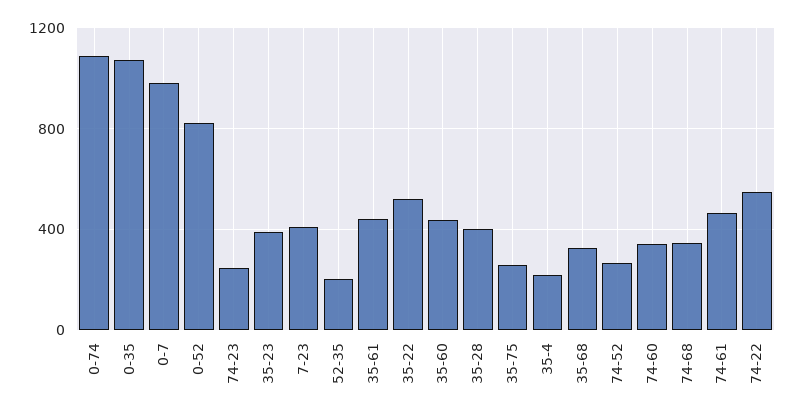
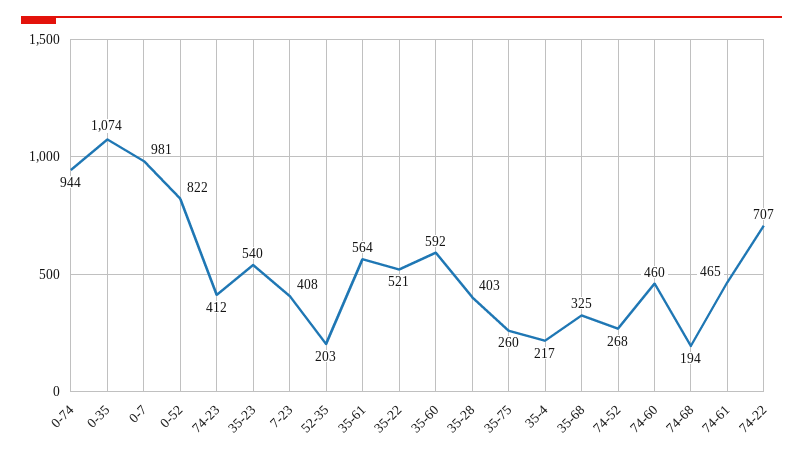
  {
-   "0-74": 1100,
+   "0-74": 944,
    "0-35": 1074,
    "0-7": 981,
    "0-52": 822,
-   "74-23": 250,
+   "74-23": 412,
-   "35-23": 400,
+   "35-23": 540,
    "7-23": 408,
    "52-35": 203,
-   "35-61": 450,
+   "35-61": 564,
    "35-22": 521,
-   "35-60": 450,
+   "35-60": 592,
    "35-28": 403,
    "35-75": 260,
    "35-4": 217,
    "35-68": 325,
    "74-52": 268,
-   "74-60": 350,
+   "74-60": 460,
-   "74-68": 350,
+   "74-68": 194,
    "74-61": 465,
-   "74-22": 550
+   "74-22": 707
  }

